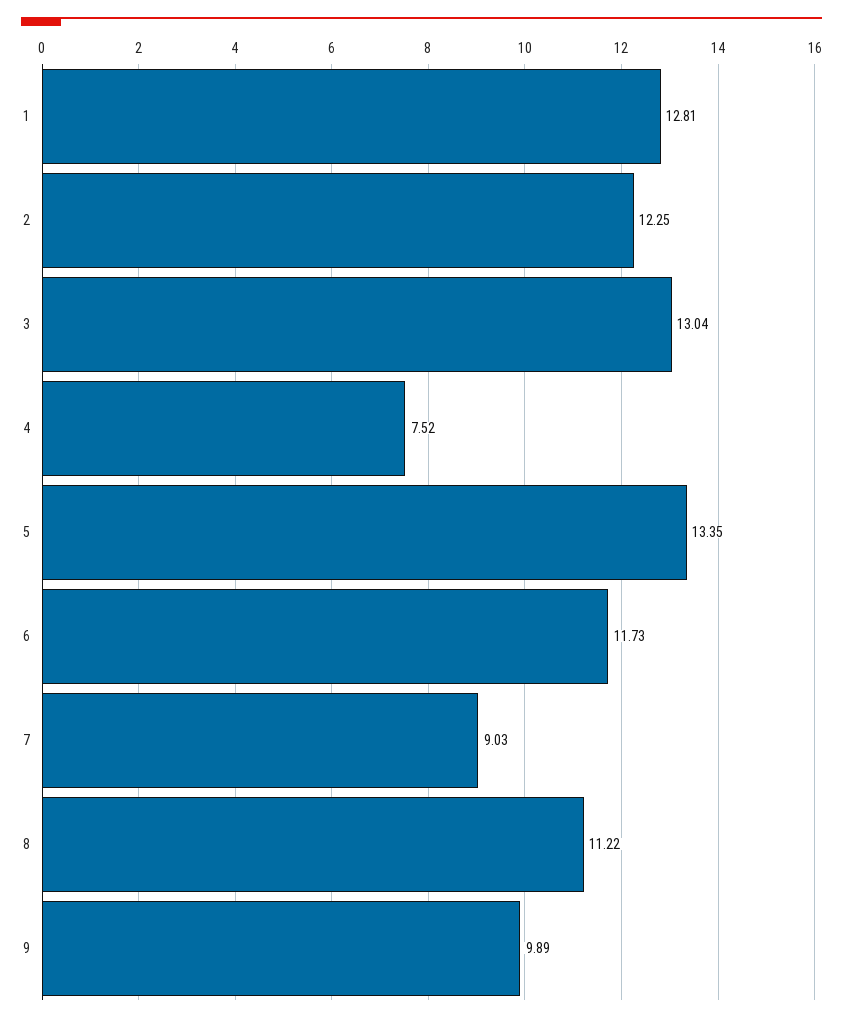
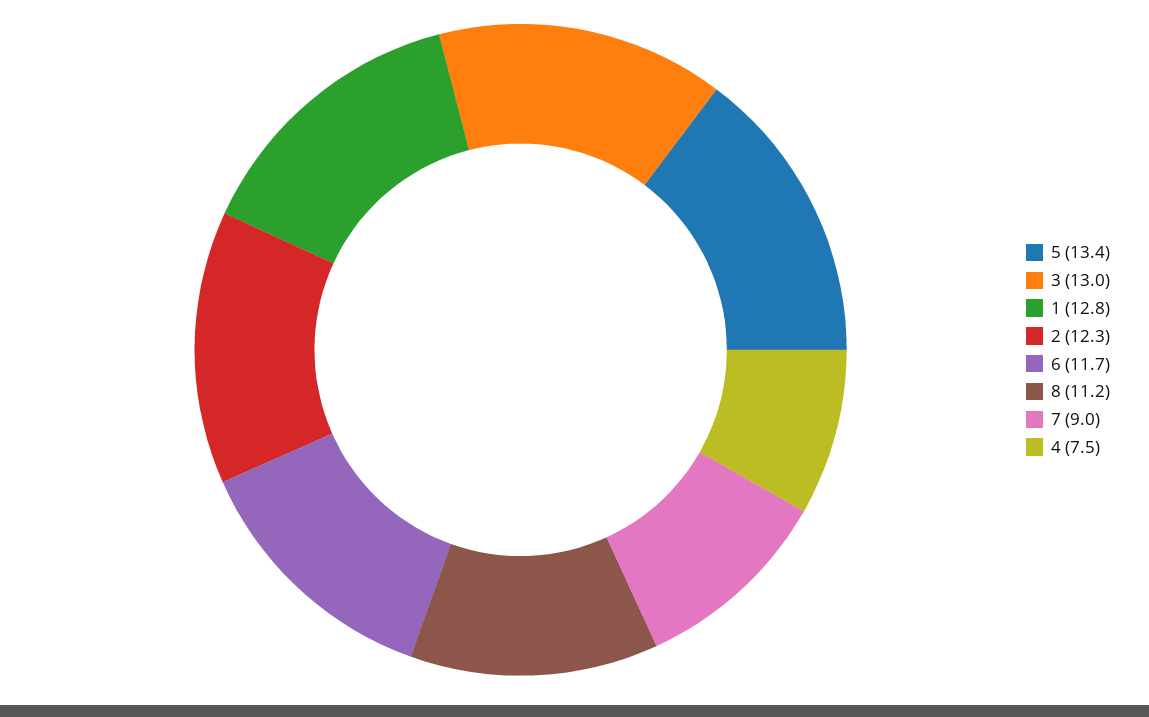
  {
    "1": 12.81,
    "2": 12.25,
    "3": 13.04,
    "4": 7.52,
    "5": 13.35,
    "6": 11.73,
    "7": 9.03,
-   "8": 11.22,
+   "8": 11.22
-   "9": 9.89
  }

